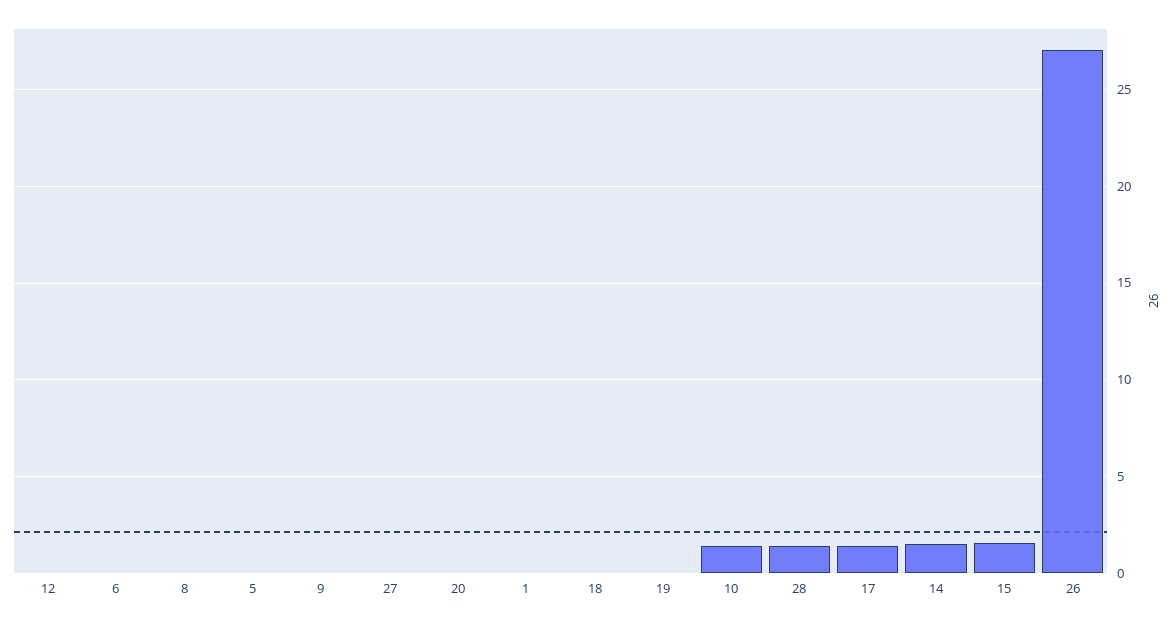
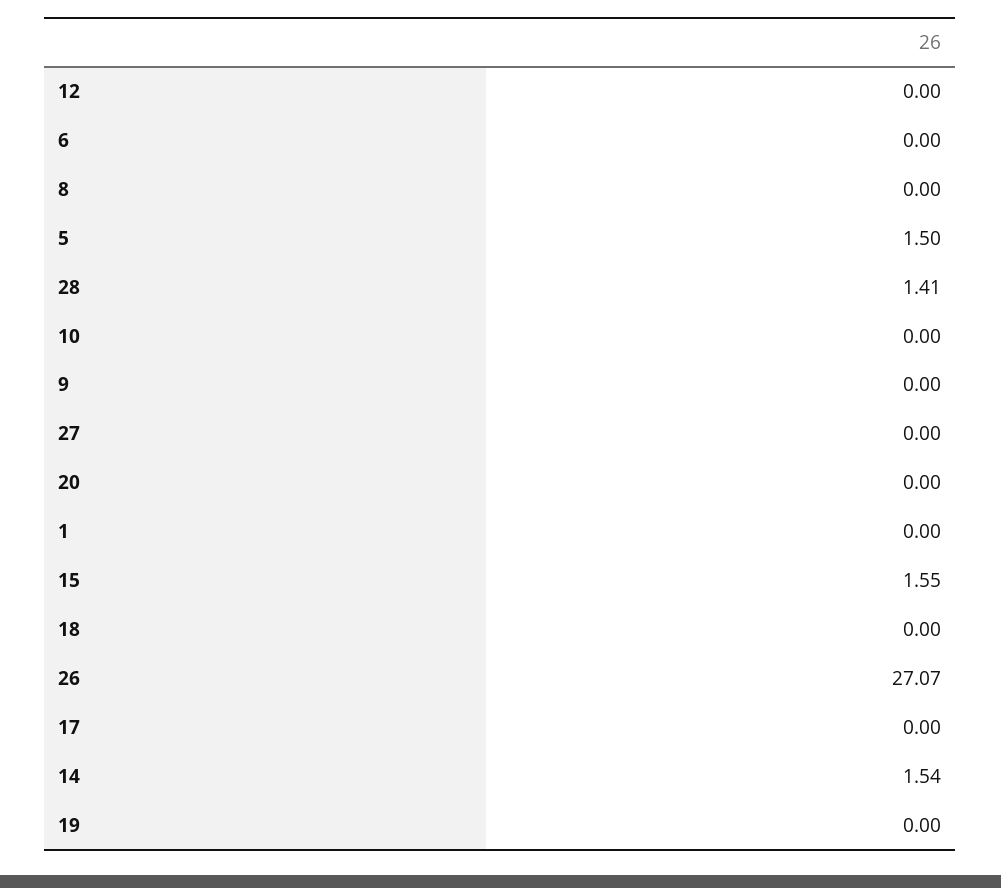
  {
    "12": 0,
    "6": 0,
    "8": 0,
-   "5": 0,
+   "5": 1.5,
    "9": 0,
    "27": 0,
    "20": 0,
    "1": 0,
    "18": 0,
    "19": 0,
-   "10": 1.5,
+   "10": 0,
    "28": 1.41,
-   "17": 1.5,
+   "17": 0,
    "14": 1.54,
    "15": 1.55,
    "26": 27.07
  }

